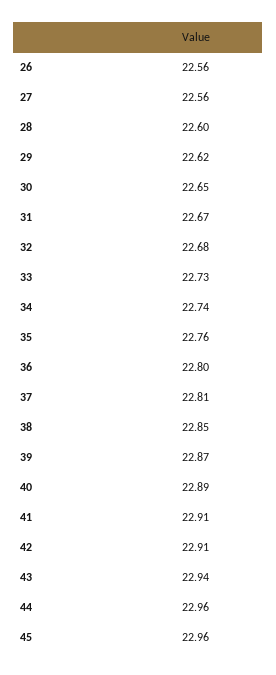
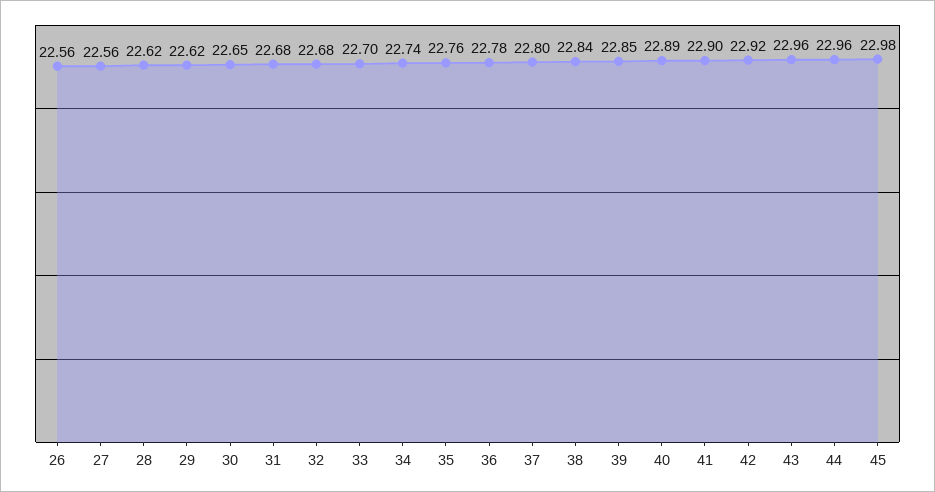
  {
    "26": 22.56,
    "27": 22.56,
-   "28": 22.6,
+   "28": 22.62,
    "29": 22.62,
    "30": 22.65,
-   "31": 22.67,
+   "31": 22.68,
    "32": 22.68,
-   "33": 22.73,
+   "33": 22.7,
    "34": 22.74,
    "35": 22.76,
-   "36": 22.8,
+   "36": 22.78,
-   "37": 22.81,
+   "37": 22.8,
-   "38": 22.85,
+   "38": 22.84,
-   "39": 22.87,
+   "39": 22.85,
    "40": 22.89,
-   "41": 22.91,
+   "41": 22.9,
-   "42": 22.91,
+   "42": 22.92,
-   "43": 22.94,
+   "43": 22.96,
    "44": 22.96,
-   "45": 22.96
+   "45": 22.98
  }

